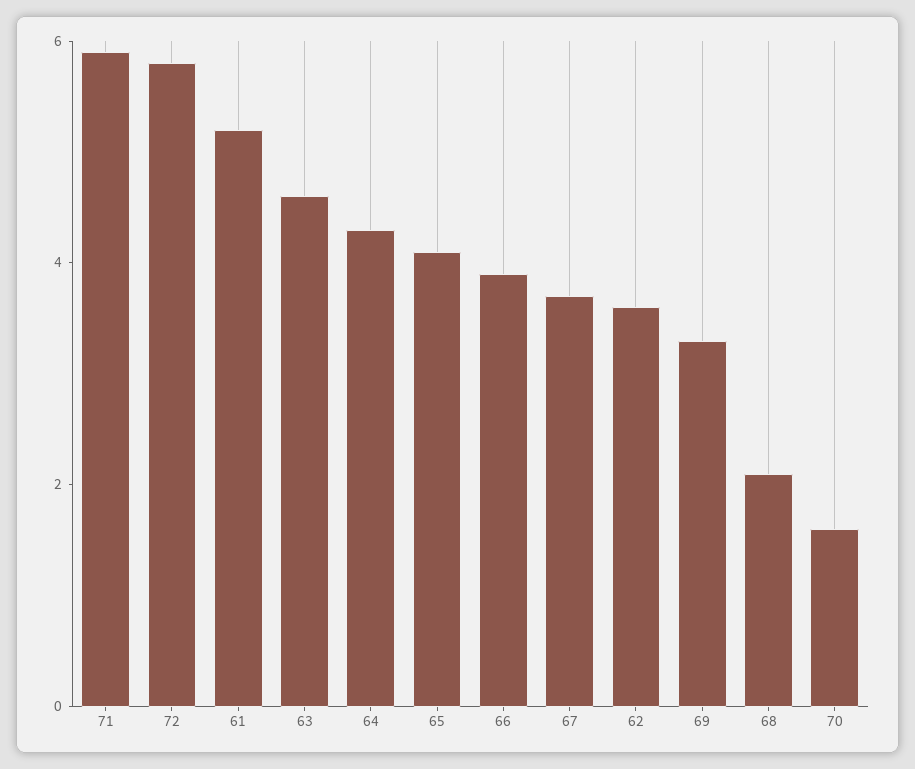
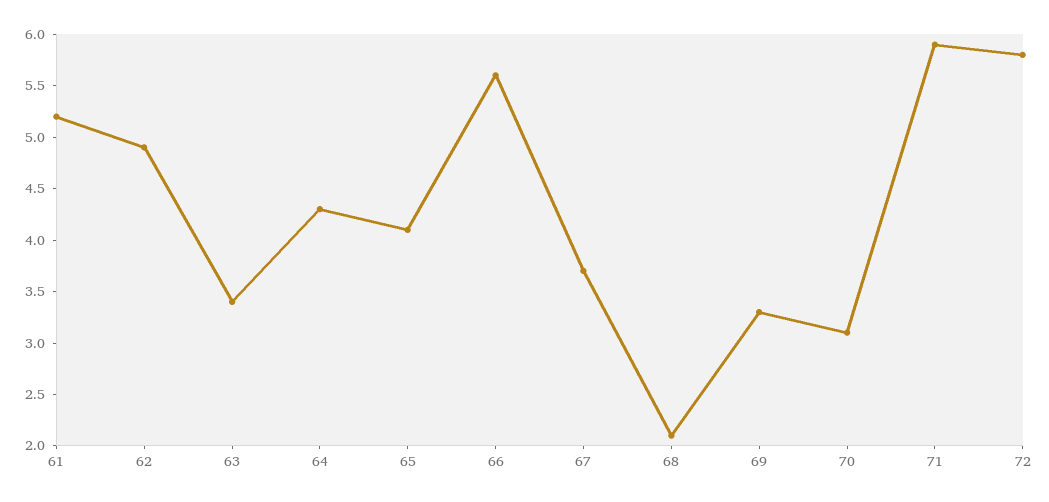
  {
    "71": 5.9,
    "72": 5.8,
    "61": 5.2,
-   "63": 4.5,
+   "63": 3.4,
    "64": 4.3,
    "65": 4.1,
-   "66": 4,
+   "66": 5.6,
    "67": 3.7,
-   "62": 3.5,
+   "62": 4.9,
    "69": 3.3,
    "68": 2.1,
-   "70": 1.5
+   "70": 3.1
  }

